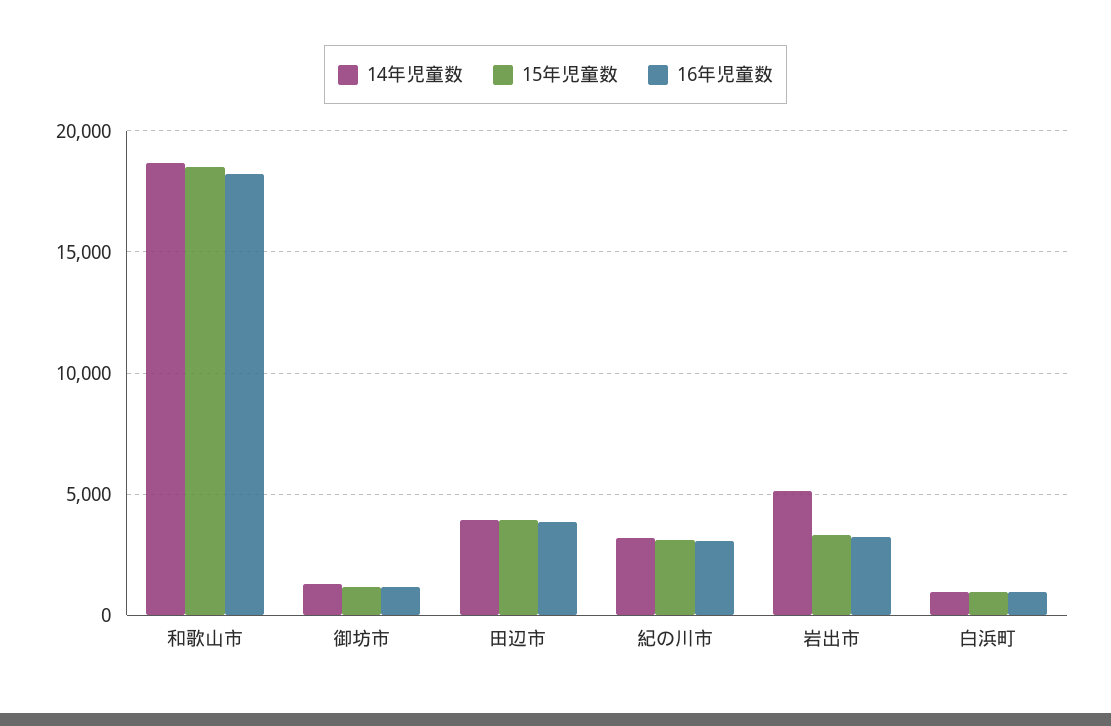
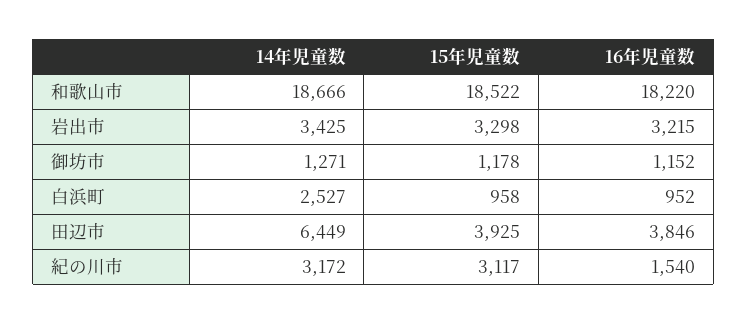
  {
    "14年児童数": {
      "和歌山市": 18666,
      "御坊市": 1271,
-     "田辺市": 4000,
+     "田辺市": 6449,
      "紀の川市": 3172,
-     "岩出市": 5000,
+     "岩出市": 3425,
-     "白浜町": 1000
+     "白浜町": 2527
    },
    "15年児童数": {
      "和歌山市": 18522,
      "御坊市": 1178,
      "田辺市": 3925,
      "紀の川市": 3117,
      "岩出市": 3298,
      "白浜町": 958
    },
    "16年児童数": {
      "和歌山市": 18220,
      "御坊市": 1152,
      "田辺市": 3846,
-     "紀の川市": 3000,
+     "紀の川市": 1540,
      "岩出市": 3215,
      "白浜町": 952
    }
  }

